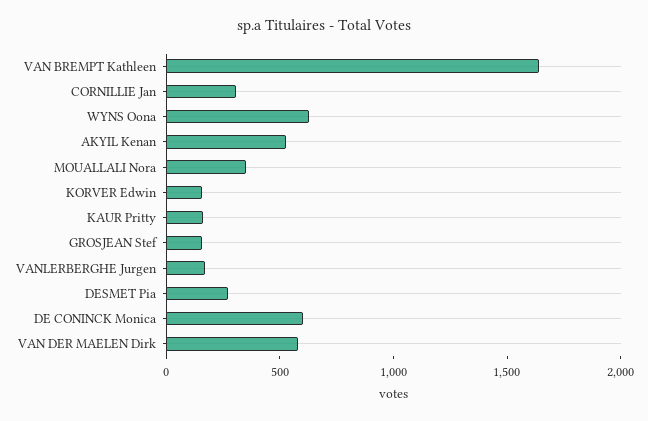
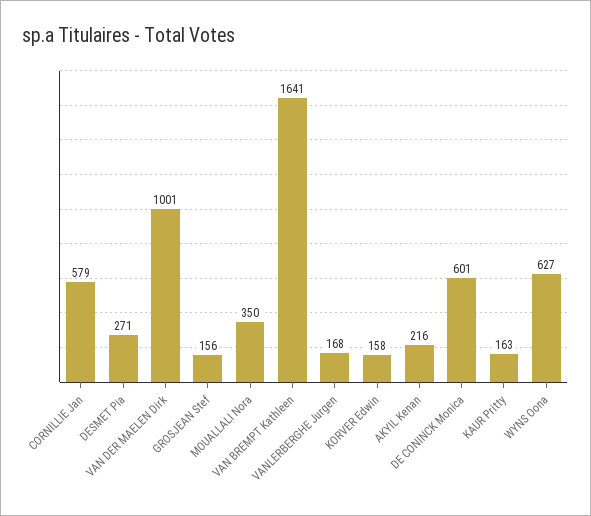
  {
    "VAN BREMPT Kathleen": 1641,
-   "CORNILLIE Jan": 300,
+   "CORNILLIE Jan": 579,
    "WYNS Oona": 627,
-   "AKYIL Kenan": 500,
+   "AKYIL Kenan": 216,
    "MOUALLALI Nora": 350,
    "KORVER Edwin": 158,
    "KAUR Pritty": 163,
    "GROSJEAN Stef": 156,
    "VANLERBERGHE Jurgen": 168,
    "DESMET Pia": 271,
    "DE CONINCK Monica": 601,
-   "VAN DER MAELEN Dirk": 600
+   "VAN DER MAELEN Dirk": 1001
  }

